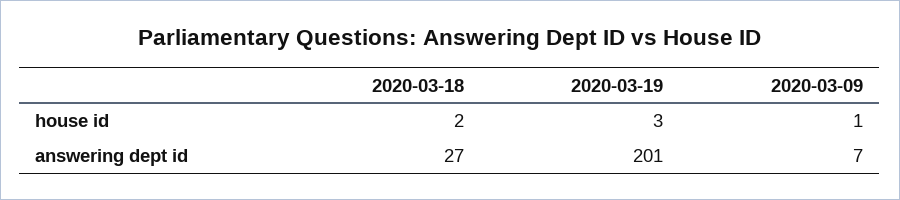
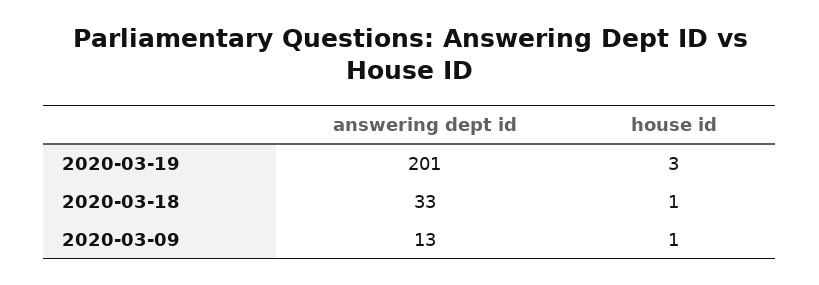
  {
    "2020-03-18": {
-     "house id": 2,
+     "house id": 1,
-     "answering dept id": 27
+     "answering dept id": 33
    },
    "2020-03-19": {
      "house id": 3,
      "answering dept id": 201
    },
    "2020-03-09": {
      "house id": 1,
-     "answering dept id": 7
+     "answering dept id": 13
    }
  }

